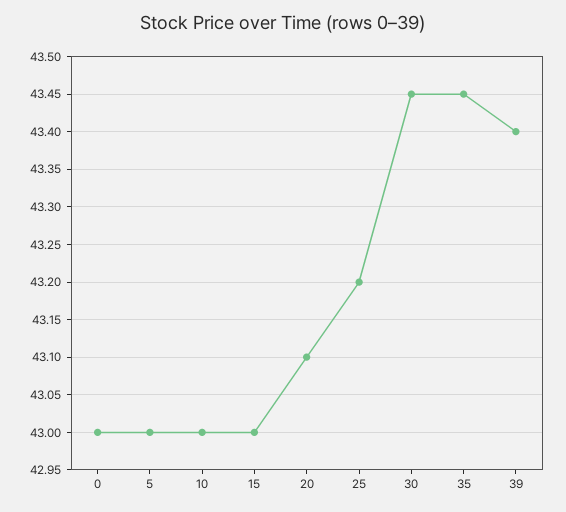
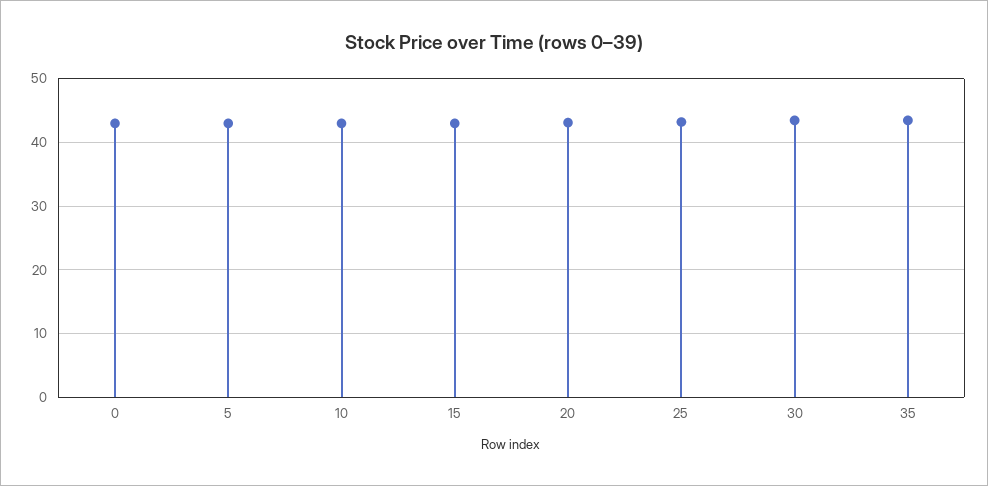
  {
    "0": 43,
    "5": 43,
    "10": 43,
    "15": 43,
    "20": 43.1,
    "25": 43.2,
    "30": 43.45,
-   "35": 43.45,
+   "35": 43.45
-   "39": 43.4
  }

